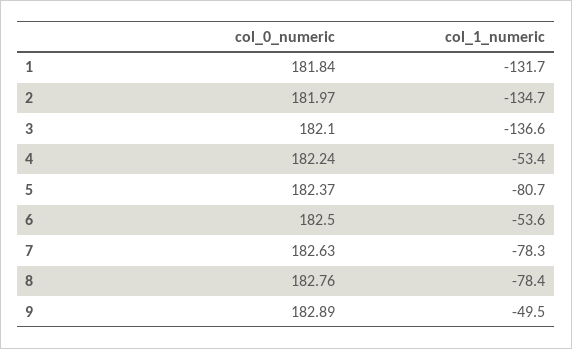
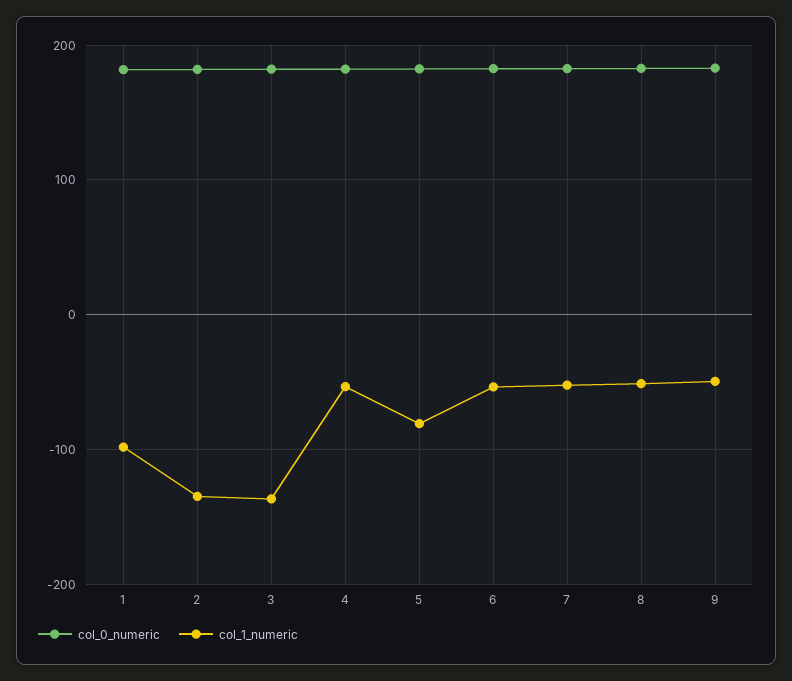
  {
    "col_0_numeric": {
      "1": 181.84,
      "2": 181.97,
      "3": 182.1,
      "4": 182.24,
      "5": 182.37,
      "6": 182.5,
      "7": 182.63,
      "8": 182.76,
      "9": 182.89
    },
    "col_1_numeric": {
-     "1": -131.7,
+     "1": -100,
      "2": -134.7,
      "3": -136.6,
      "4": -53.4,
      "5": -80.7,
      "6": -53.6,
-     "7": -78.3,
+     "7": -50,
-     "8": -78.4,
+     "8": -50,
      "9": -49.5
    }
  }

